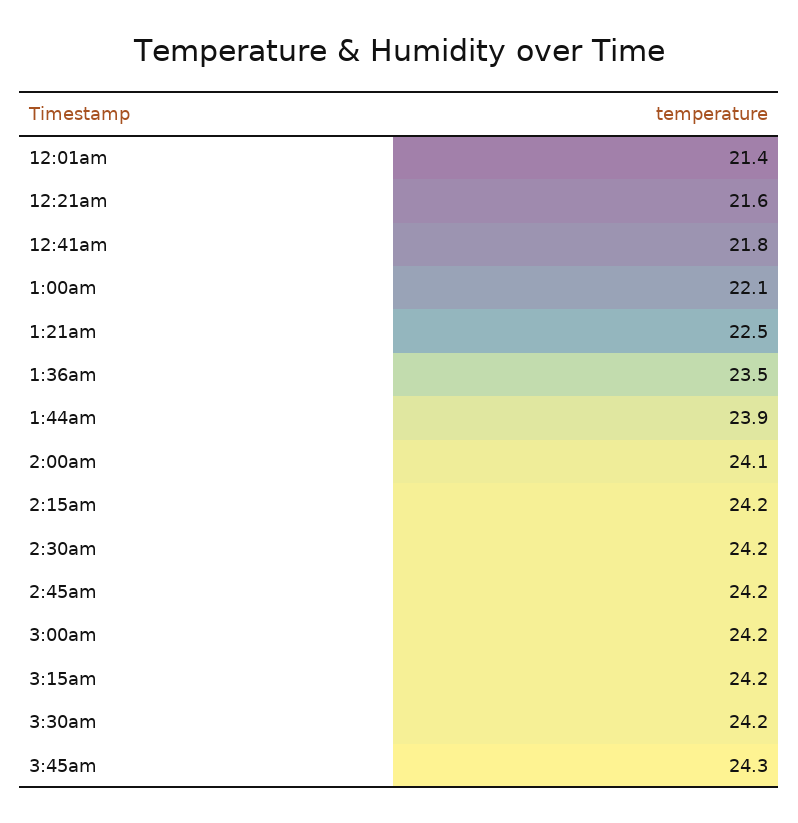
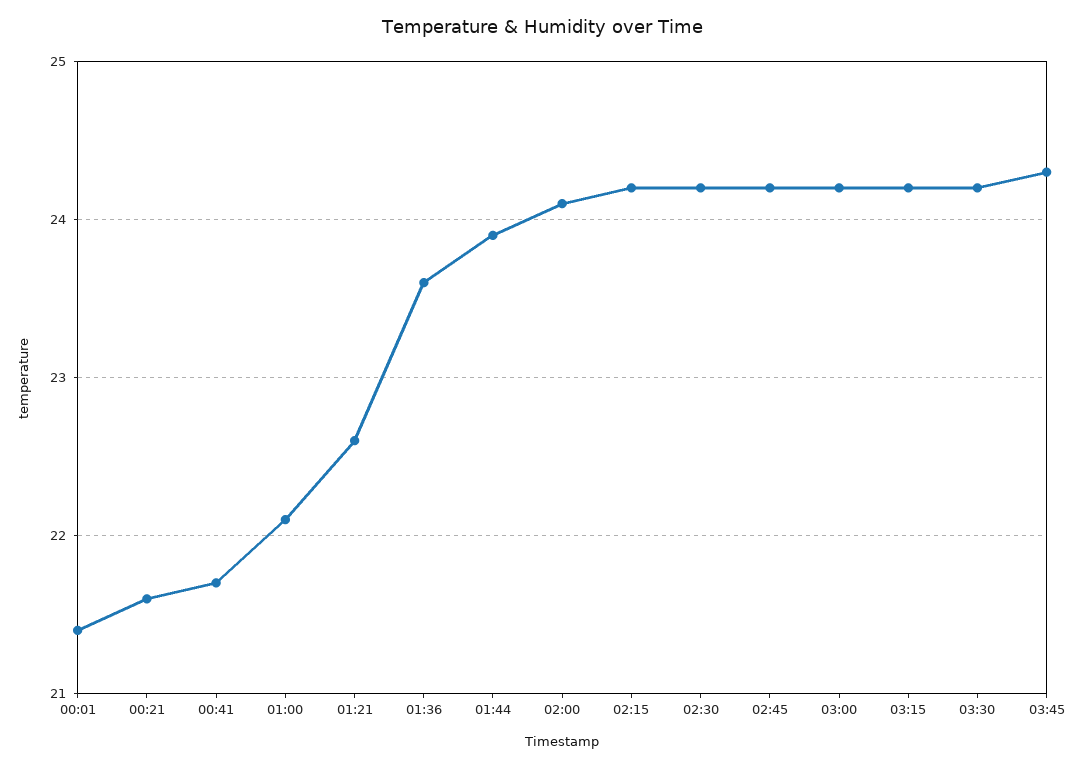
  {
    "12:01am": 21.4,
    "12:21am": 21.6,
-   "12:41am": 21.8,
+   "12:41am": 21.7,
    "1:00am": 22.1,
-   "1:21am": 22.5,
+   "1:21am": 22.6,
-   "1:36am": 23.5,
+   "1:36am": 23.6,
    "1:44am": 23.9,
    "2:00am": 24.1,
    "2:15am": 24.2,
    "2:30am": 24.2,
    "2:45am": 24.2,
    "3:00am": 24.2,
    "3:15am": 24.2,
    "3:30am": 24.2,
    "3:45am": 24.3
  }

